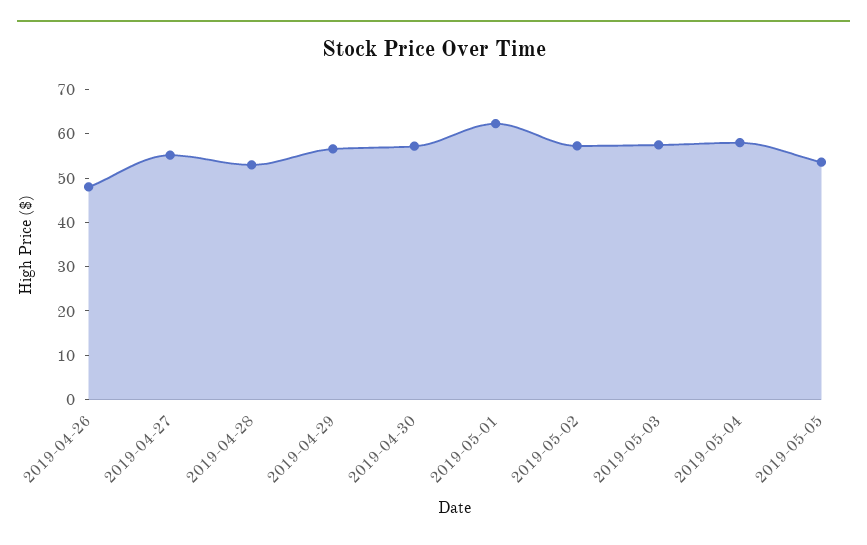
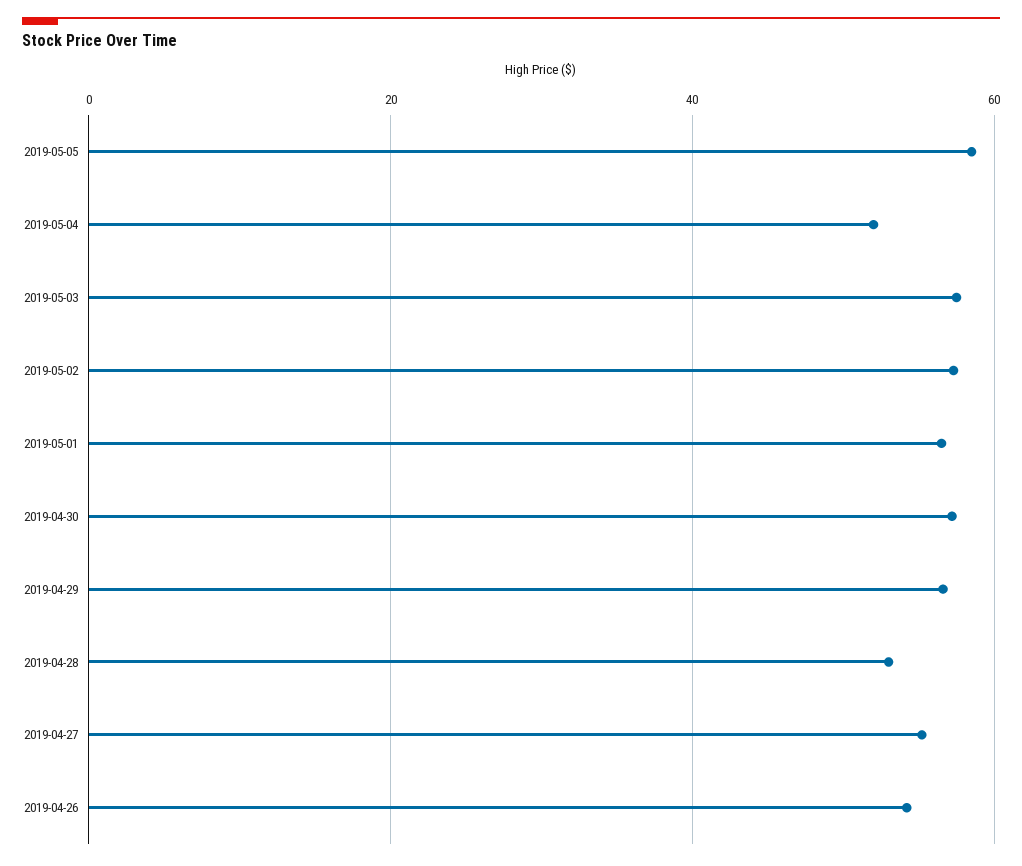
  {
-   "2019-04-26": 48,
+   "2019-04-26": 54,
    "2019-04-27": 56,
    "2019-04-28": 54,
    "2019-04-29": 56,
    "2019-04-30": 58,
-   "2019-05-01": 62,
+   "2019-05-01": 56,
    "2019-05-02": 58,
    "2019-05-03": 58,
-   "2019-05-04": 58,
+   "2019-05-04": 52,
-   "2019-05-05": 54
+   "2019-05-05": 58
  }

